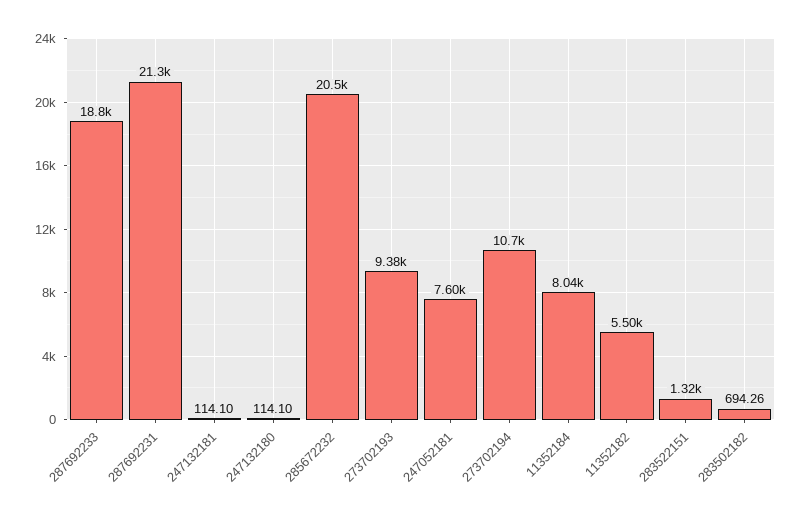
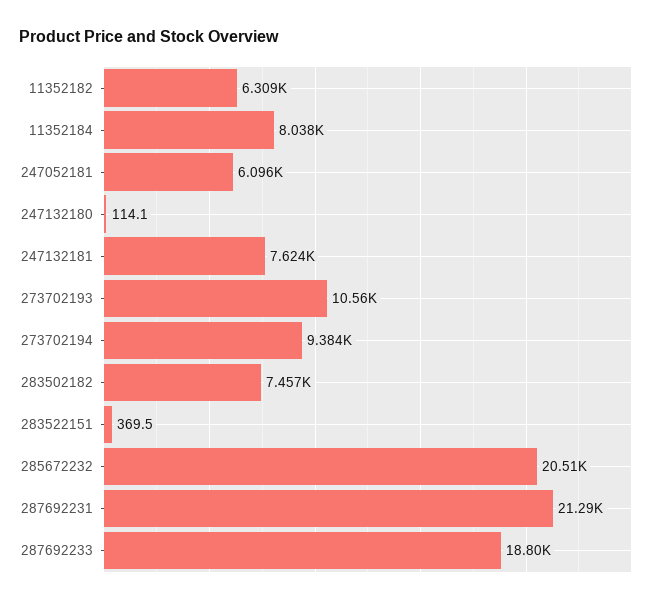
  {
    "287692233": 18800,
    "287692231": 21290,
-   "247132181": 114.1,
+   "247132181": 7624,
    "247132180": 114.1,
    "285672232": 20510,
-   "273702193": 9380,
+   "273702193": 10560,
-   "247052181": 7600,
+   "247052181": 6096,
-   "273702194": 10700,
+   "273702194": 9384,
    "11352184": 8038,
-   "11352182": 5500,
+   "11352182": 6309,
-   "283522151": 1320,
+   "283522151": 369.5,
-   "283502182": 694.26
+   "283502182": 7457
  }

